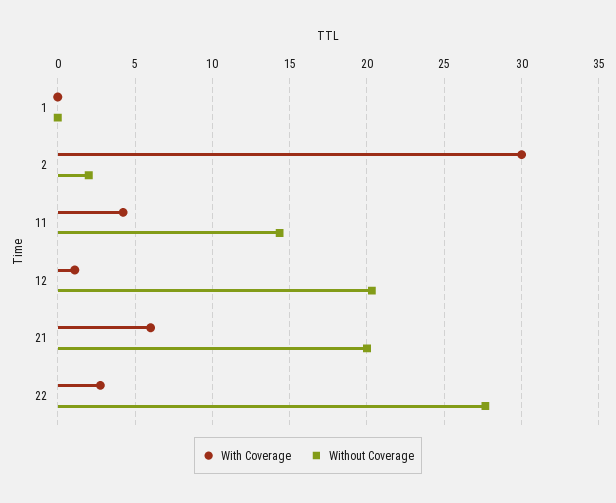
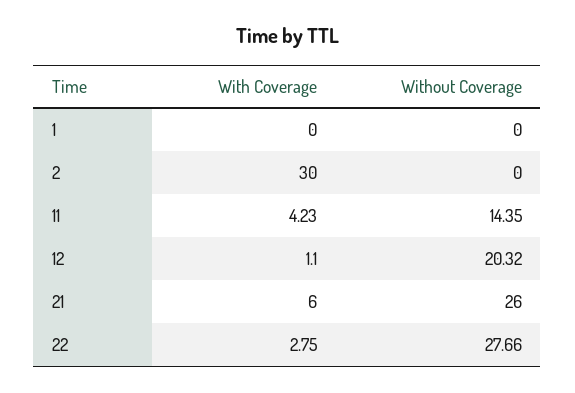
  {
    "With Coverage": {
      "1": 0,
      "2": 30,
      "11": 4.23,
      "12": 1.1,
      "21": 6,
      "22": 2.75
    },
    "Without Coverage": {
      "1": 0,
-     "2": 2,
+     "2": 0,
      "11": 14.35,
      "12": 20.32,
-     "21": 20,
+     "21": 26,
      "22": 27.66
    }
  }

